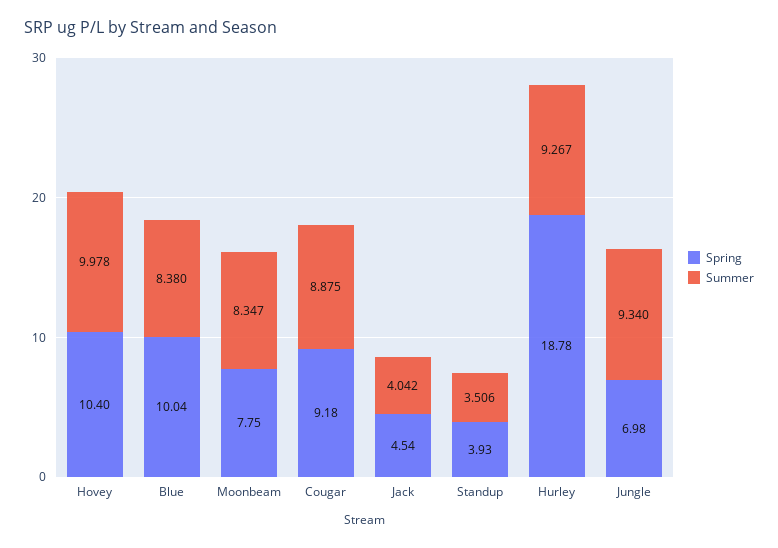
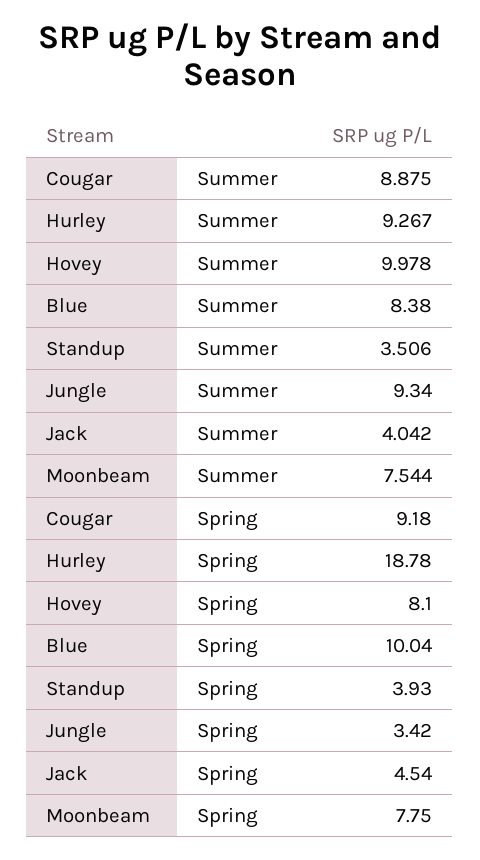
  {
    "Spring": {
-     "Hovey": 10.4,
+     "Hovey": 8.1,
      "Blue": 10.04,
      "Moonbeam": 7.75,
      "Cougar": 9.18,
      "Jack": 4.54,
      "Standup": 3.93,
      "Hurley": 18.78,
-     "Jungle": 6.98
+     "Jungle": 3.42
    },
    "Summer": {
      "Hovey": 9.978,
      "Blue": 8.38,
-     "Moonbeam": 8.347,
+     "Moonbeam": 7.544,
      "Cougar": 8.875,
      "Jack": 4.042,
      "Standup": 3.506,
      "Hurley": 9.267,
      "Jungle": 9.34
    }
  }

